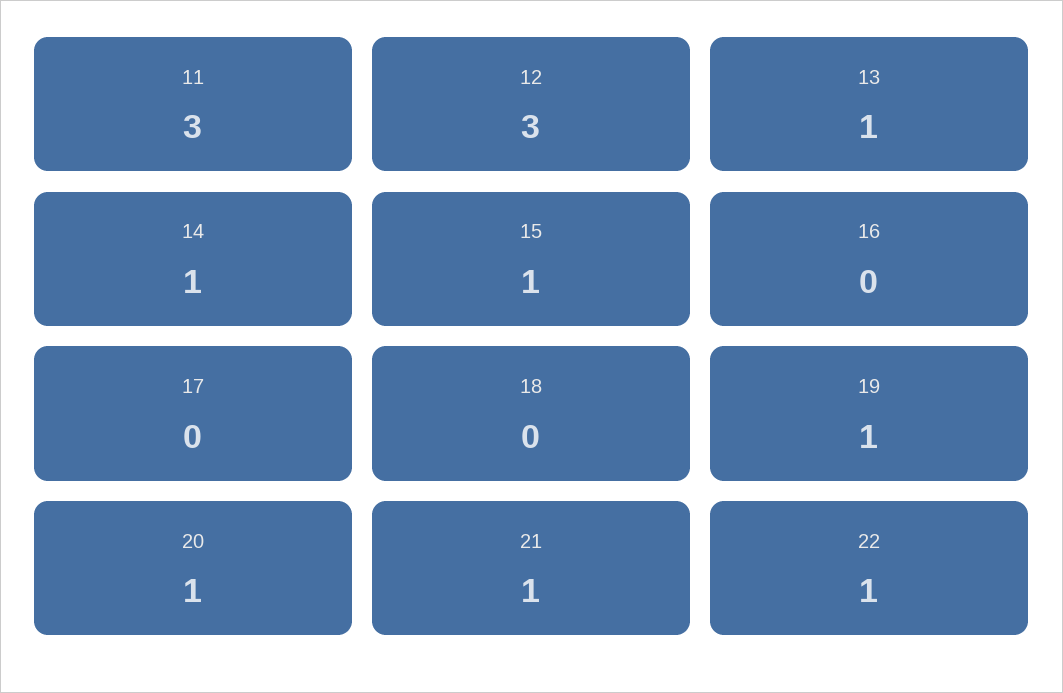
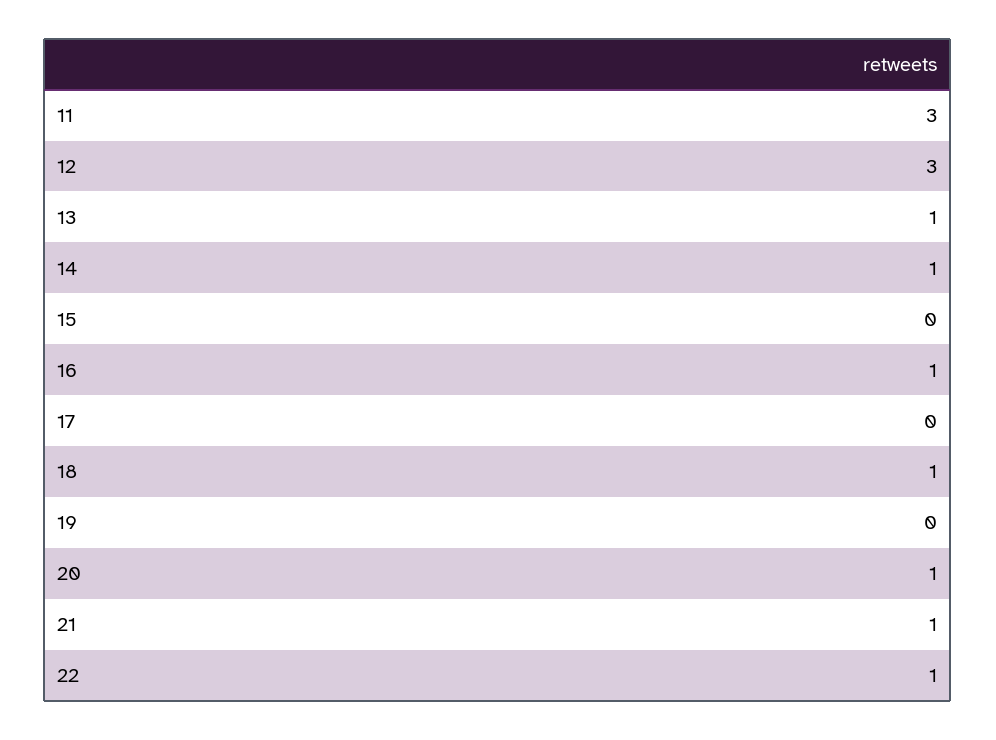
  {
    "11": 3,
    "12": 3,
    "13": 1,
    "14": 1,
-   "15": 1,
+   "15": 0,
-   "16": 0,
+   "16": 1,
    "17": 0,
-   "18": 0,
+   "18": 1,
-   "19": 1,
+   "19": 0,
    "20": 1,
    "21": 1,
    "22": 1
  }

